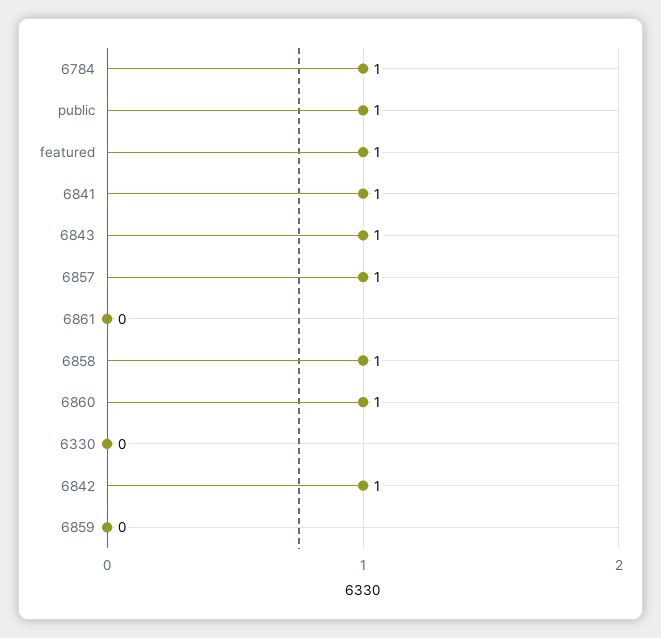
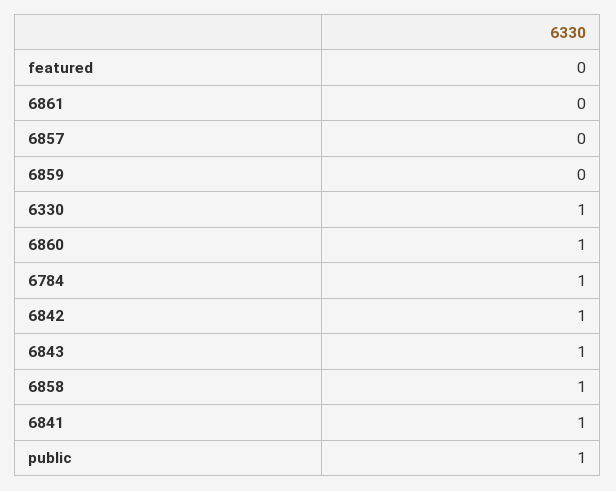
  {
    "6784": 1,
    "public": 1,
-   "featured": 1,
+   "featured": 0,
    "6841": 1,
    "6843": 1,
-   "6857": 1,
+   "6857": 0,
    "6861": 0,
    "6858": 1,
    "6860": 1,
-   "6330": 0,
+   "6330": 1,
    "6842": 1,
    "6859": 0
  }

